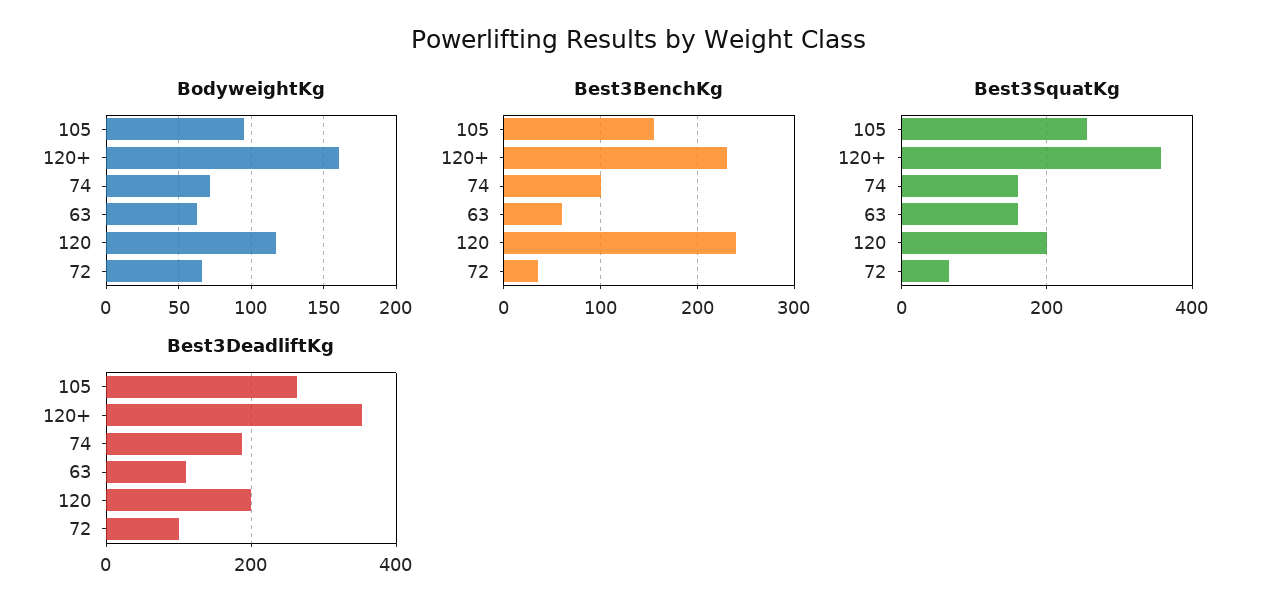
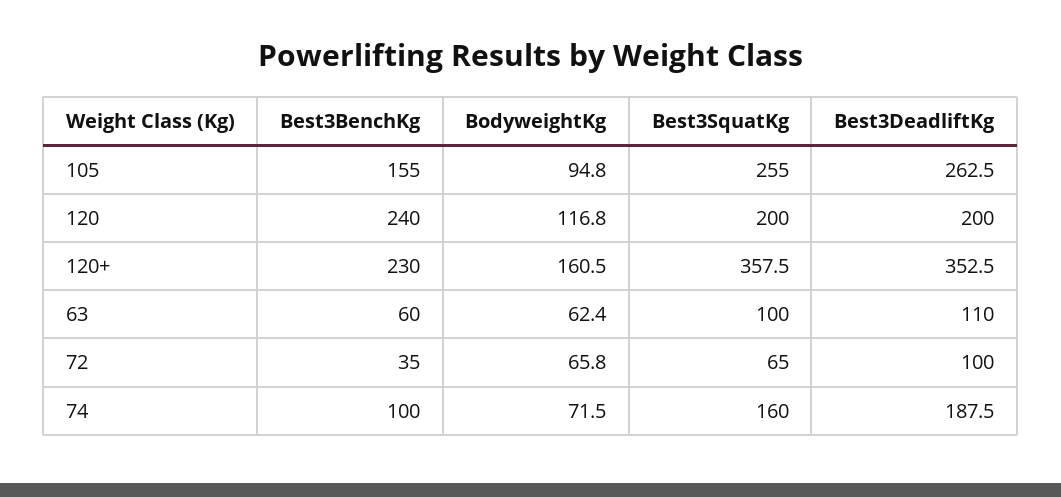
  {
    "BodyweightKg": {
      "105": 94.8,
      "120+": 160.5,
      "74": 71.5,
      "63": 62.4,
      "120": 116.8,
      "72": 65.8
    },
    "Best3BenchKg": {
      "105": 155,
      "120+": 230,
      "74": 100,
      "63": 60,
      "120": 240,
      "72": 35
    },
    "Best3SquatKg": {
      "105": 255,
      "120+": 357.5,
      "74": 160,
-     "63": 160,
+     "63": 100,
      "120": 200,
      "72": 65
    },
    "Best3DeadliftKg": {
      "105": 262.5,
      "120+": 352.5,
      "74": 187.5,
      "63": 110,
      "120": 200,
      "72": 100
    }
  }

